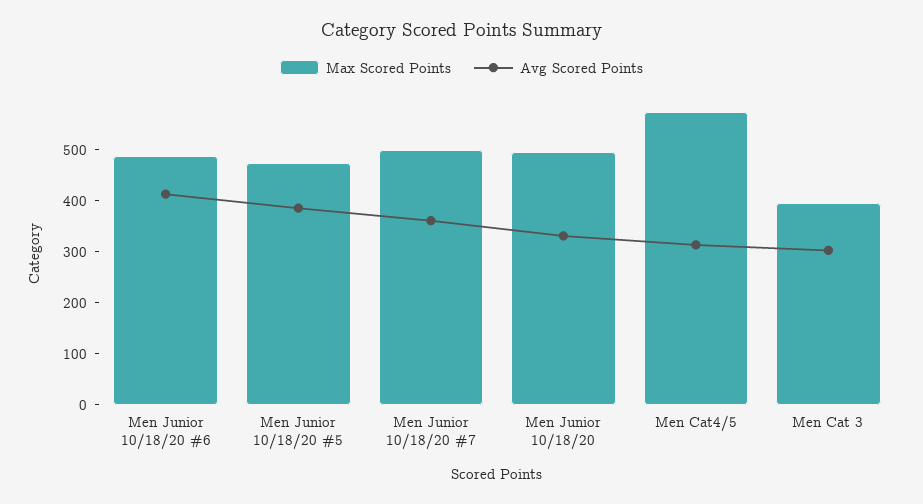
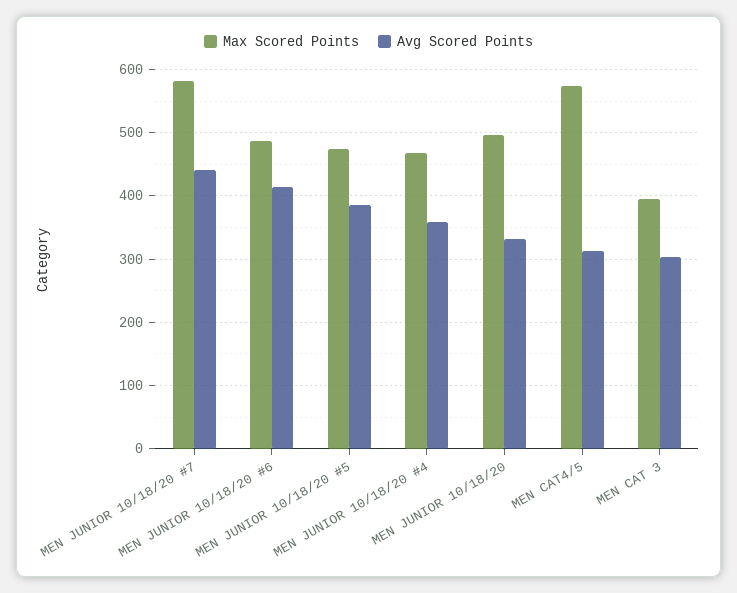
  {
    "Max Scored Points": {
      "Men Junior 10/18/20 #6": 490,
      "Men Junior 10/18/20 #5": 470,
-     "Men Junior 10/18/20 #7": 500,
+     "Men Junior 10/18/20 #7": 580,
      "Men Junior 10/18/20": 500,
      "Men Cat4/5": 570,
-     "Men Cat 3": 400
+     "Men Cat 3": 400,
+     "MEN JUNIOR 10/18/20 #4": 470
    },
    "Avg Scored Points": {
      "Men Junior 10/18/20 #6": 410,
      "Men Junior 10/18/20 #5": 390,
-     "Men Junior 10/18/20 #7": 360,
+     "Men Junior 10/18/20 #7": 440,
      "Men Junior 10/18/20": 330,
      "Men Cat4/5": 310,
-     "Men Cat 3": 300
+     "Men Cat 3": 300,
+     "MEN JUNIOR 10/18/20 #4": 360
    }
  }

